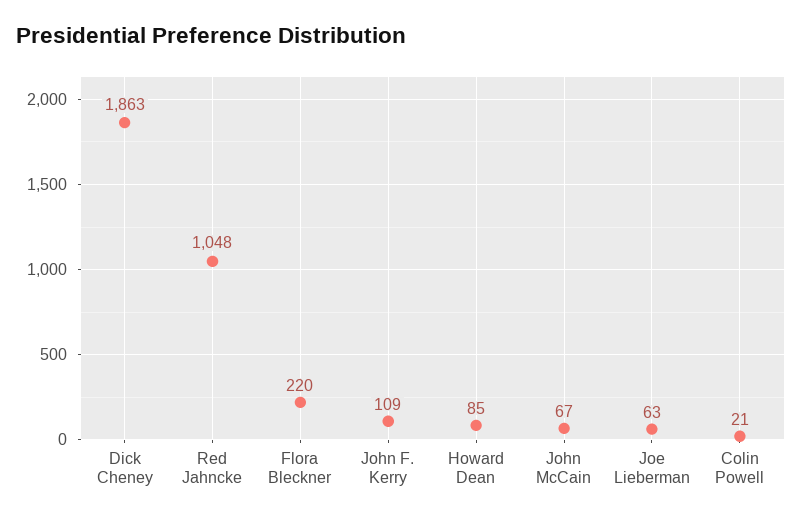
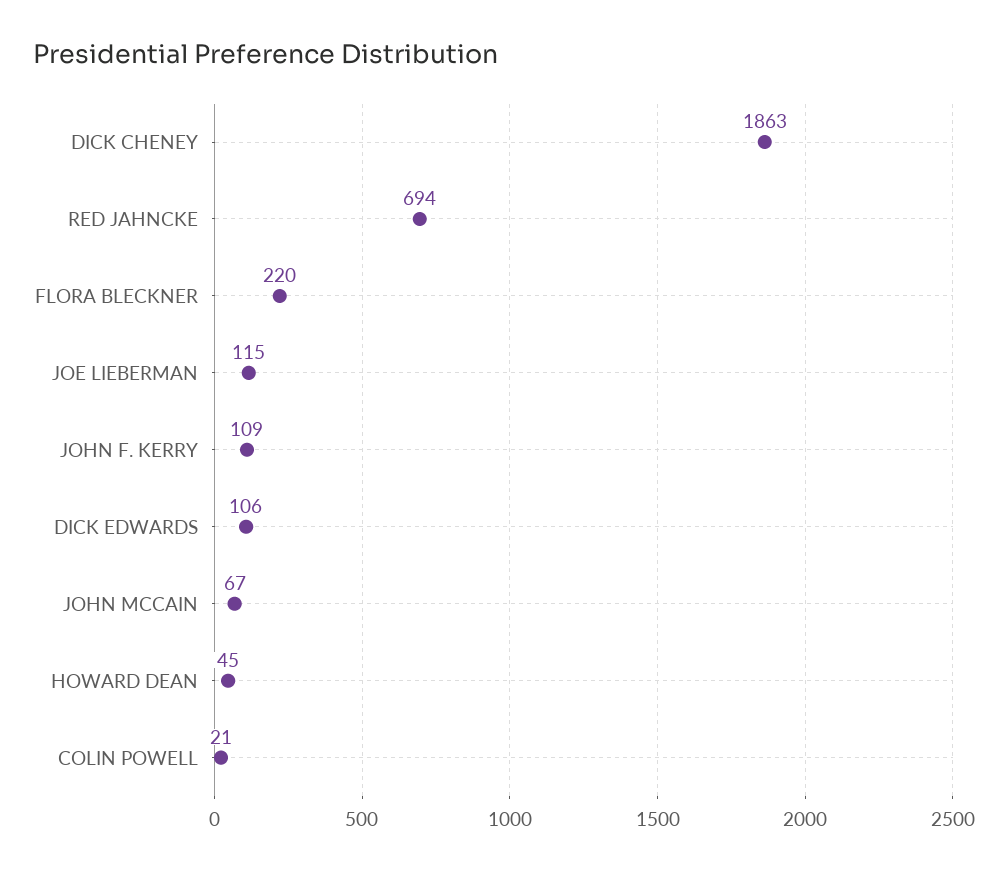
  {
    "Dick Cheney": 1863,
-   "Red Jahncke": 1048,
+   "Red Jahncke": 694,
    "Flora Bleckner": 220,
    "John F. Kerry": 109,
-   "Howard Dean": 85,
+   "Howard Dean": 45,
    "John McCain": 67,
-   "Joe Lieberman": 63,
+   "Joe Lieberman": 115,
-   "Colin Powell": 21
+   "Colin Powell": 21,
+   "DICK EDWARDS": 106
  }

